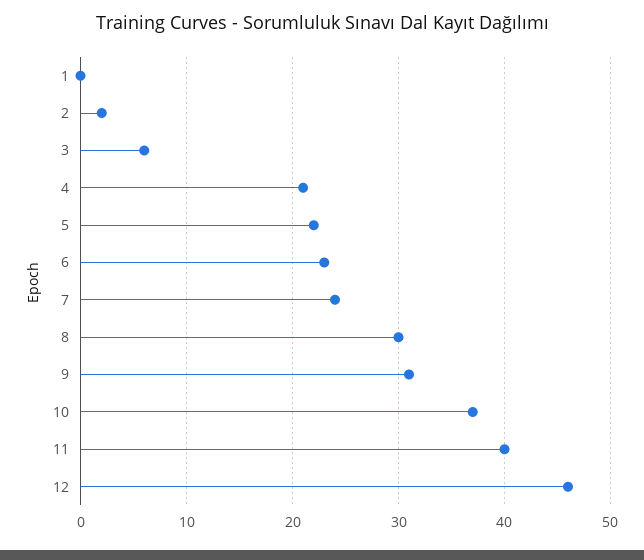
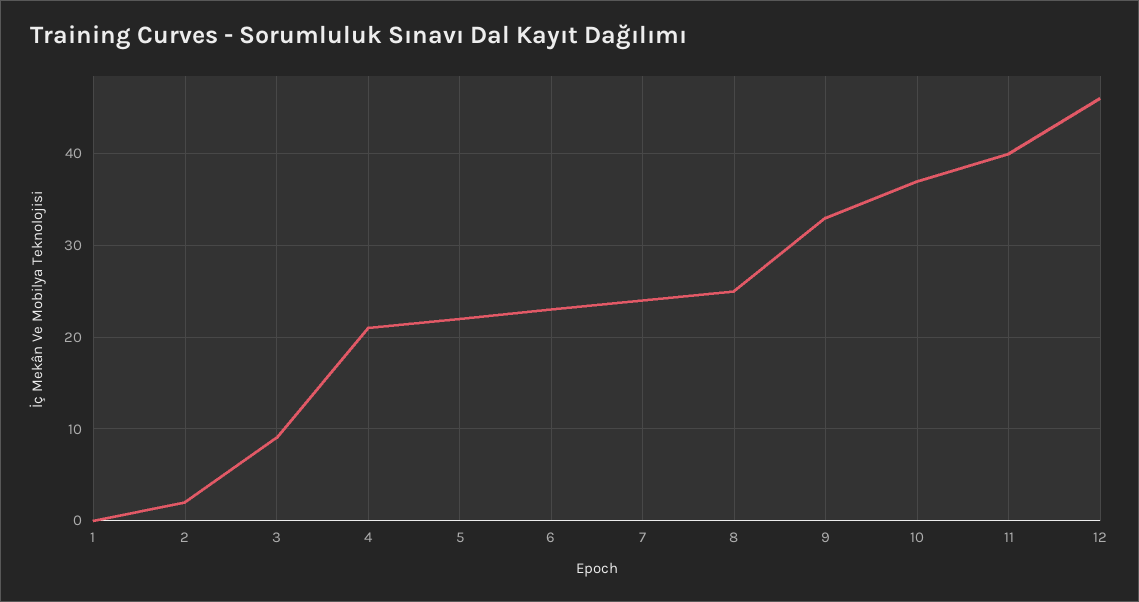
  {
    "1": 0,
    "2": 2,
-   "3": 6,
+   "3": 9,
    "4": 21,
    "5": 22,
    "6": 23,
    "7": 24,
-   "8": 30,
+   "8": 25,
-   "9": 31,
+   "9": 33,
    "10": 37,
    "11": 40,
    "12": 46
  }

